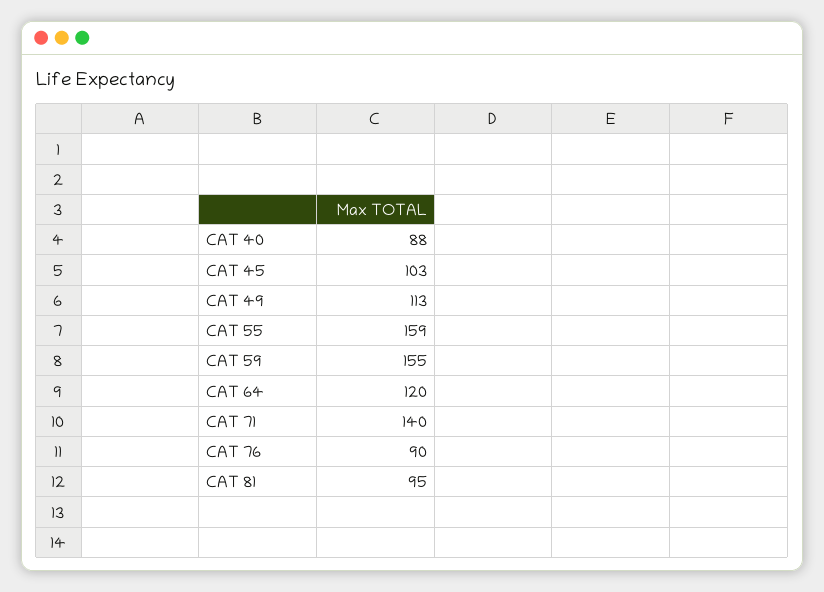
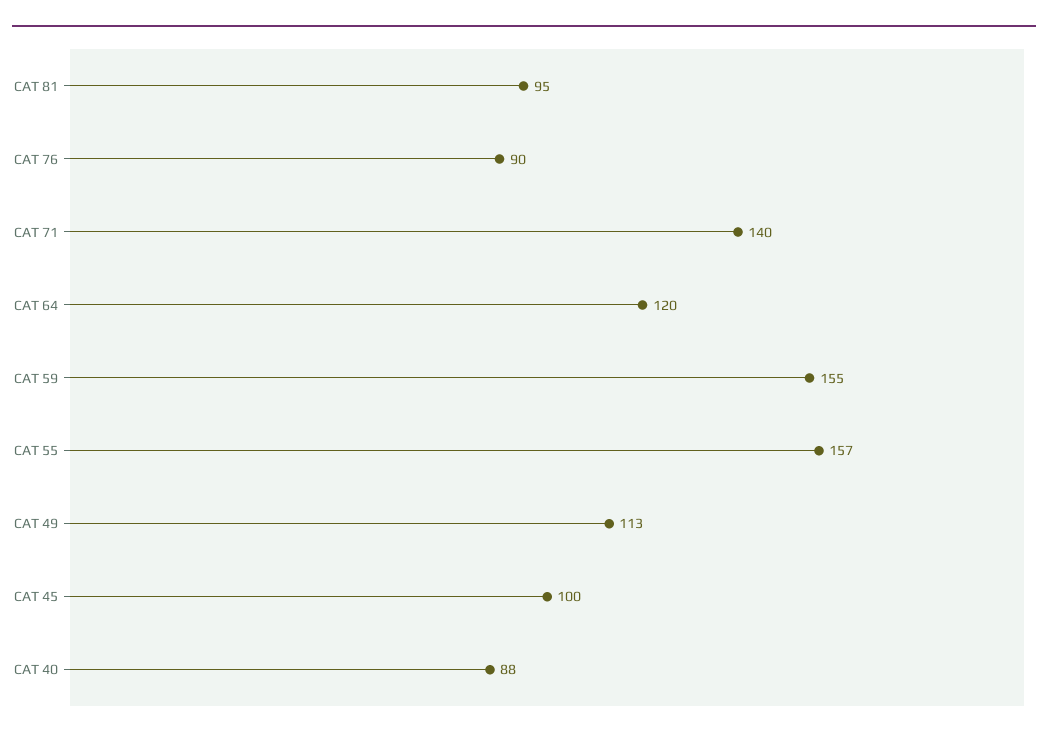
  {
    "CAT 40": 88,
-   "CAT 45": 103,
+   "CAT 45": 100,
    "CAT 49": 113,
-   "CAT 55": 159,
+   "CAT 55": 157,
    "CAT 59": 155,
    "CAT 64": 120,
    "CAT 71": 140,
    "CAT 76": 90,
    "CAT 81": 95
  }

